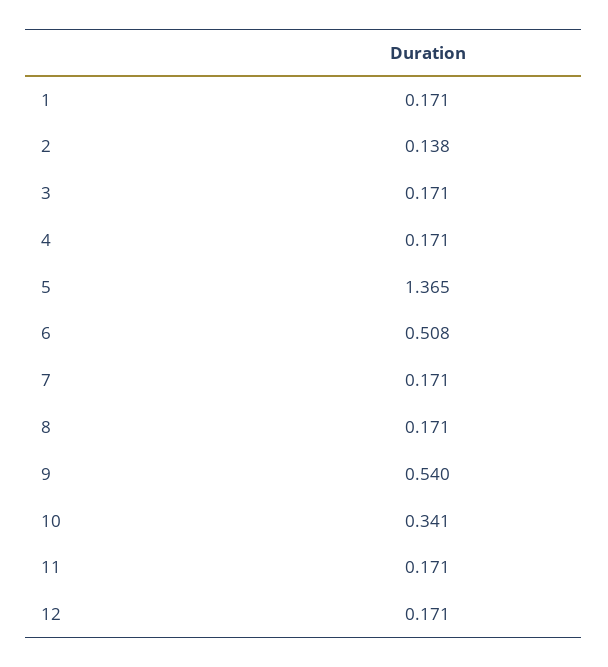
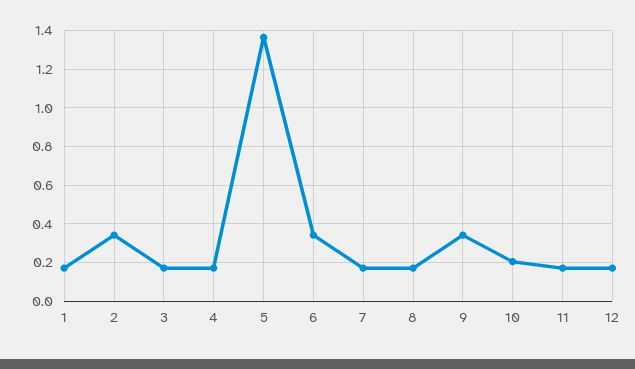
  {
    "1": 0.171,
-   "2": 0.138,
+   "2": 0.35,
    "3": 0.171,
    "4": 0.171,
    "5": 1.365,
-   "6": 0.508,
+   "6": 0.35,
    "7": 0.171,
    "8": 0.171,
-   "9": 0.54,
+   "9": 0.35,
-   "10": 0.341,
+   "10": 0.2,
    "11": 0.171,
    "12": 0.171
  }

